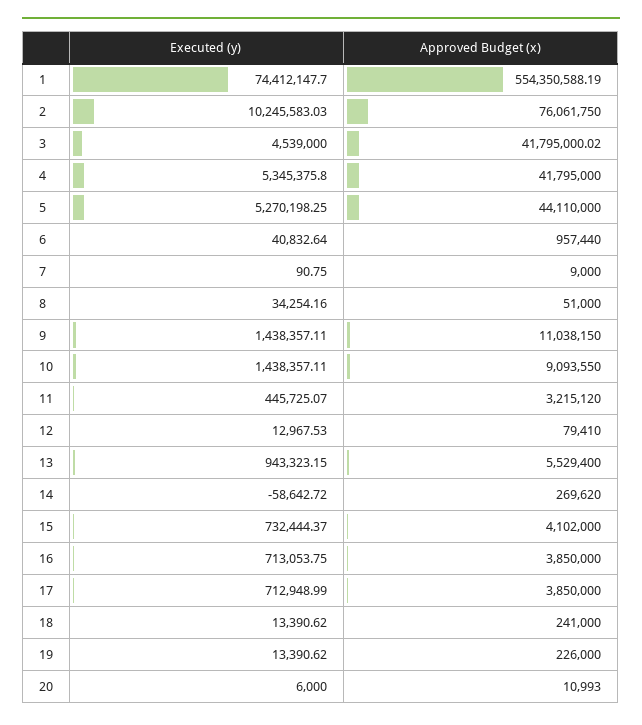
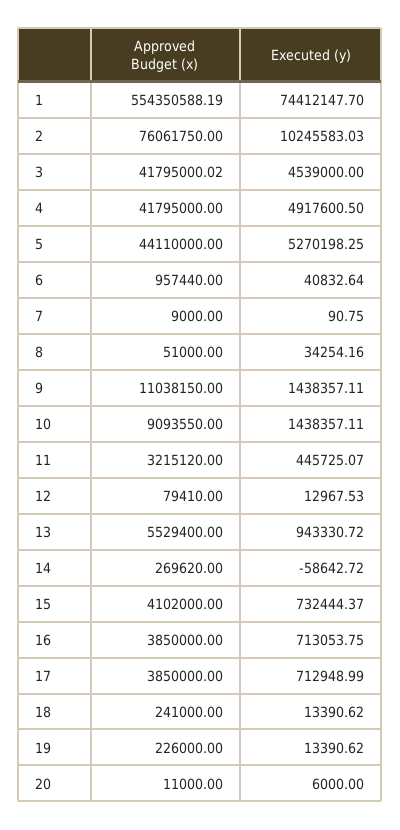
  {
    "Executed (y)": {
      "1": 74412147.7,
      "2": 10245583.03,
      "3": 4539000,
-     "4": 5345375.8,
+     "4": 4917600.5,
      "5": 5270198.25,
      "6": 40832.64,
      "7": 90.75,
      "8": 34254.16,
      "9": 1438357.11,
      "10": 1438357.11,
      "11": 445725.07,
      "12": 12967.53,
-     "13": 943323.15,
+     "13": 943330.72,
      "14": -58642.72,
      "15": 732444.37,
      "16": 713053.75,
      "17": 712948.99,
      "18": 13390.62,
      "19": 13390.62,
      "20": 6000
    },
    "Approved Budget (x)": {
      "1": 554350588.19,
      "2": 76061750,
      "3": 41795000.02,
      "4": 41795000,
      "5": 44110000,
      "6": 957440,
      "7": 9000,
      "8": 51000,
      "9": 11038150,
      "10": 9093550,
      "11": 3215120,
      "12": 79410,
      "13": 5529400,
      "14": 269620,
      "15": 4102000,
      "16": 3850000,
      "17": 3850000,
      "18": 241000,
      "19": 226000,
-     "20": 10993
+     "20": 11000
    }
  }

